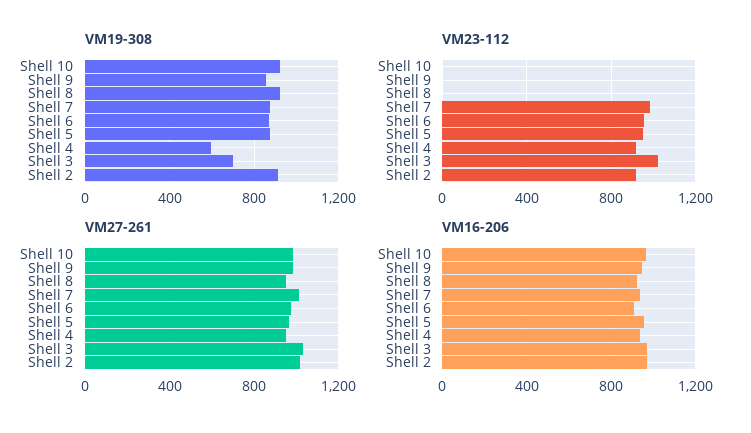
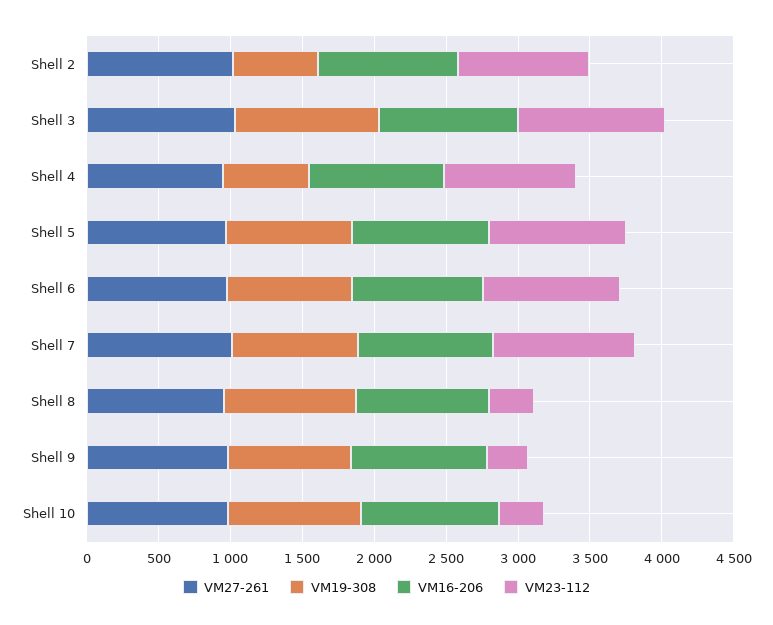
  {
    "VM19-308": {
      "Shell 10": 900,
      "Shell 9": 850,
      "Shell 8": 900,
      "Shell 7": 900,
      "Shell 6": 850,
      "Shell 5": 900,
      "Shell 4": 600,
-     "Shell 3": 700,
+     "Shell 3": 1000,
-     "Shell 2": 900
+     "Shell 2": 600
    },
    "VM23-112": {
-     "Shell 10": 0,
+     "Shell 10": 300,
-     "Shell 9": 0,
+     "Shell 9": 300,
-     "Shell 8": 0,
+     "Shell 8": 300,
      "Shell 7": 1000,
      "Shell 6": 950,
      "Shell 5": 950,
      "Shell 4": 900,
      "Shell 3": 1000,
      "Shell 2": 900
    },
    "VM27-261": {
      "Shell 10": 1000,
      "Shell 9": 1000,
      "Shell 8": 950,
      "Shell 7": 1000,
      "Shell 6": 1000,
      "Shell 5": 950,
      "Shell 4": 950,
      "Shell 3": 1050,
      "Shell 2": 1000
    },
    "VM16-206": {
      "Shell 10": 950,
      "Shell 9": 950,
      "Shell 8": 900,
      "Shell 7": 950,
      "Shell 6": 900,
      "Shell 5": 950,
      "Shell 4": 950,
      "Shell 3": 950,
      "Shell 2": 950
    }
  }

